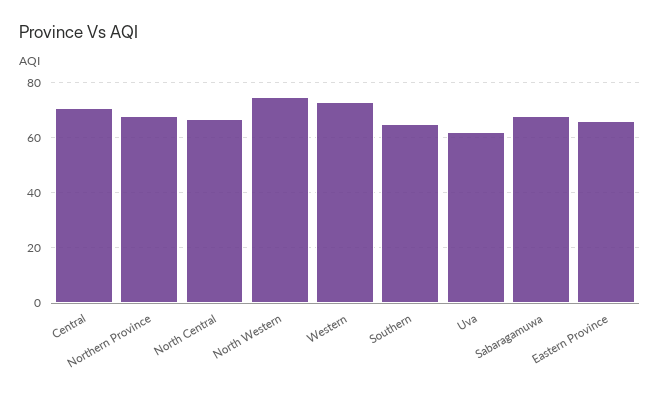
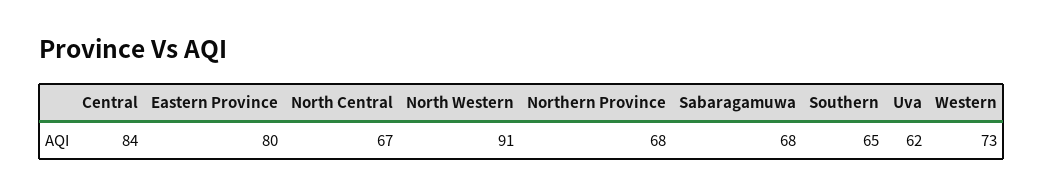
  {
-   "Central": 70,
+   "Central": 84,
    "Northern Province": 68,
    "North Central": 67,
-   "North Western": 75,
+   "North Western": 91,
    "Western": 73,
    "Southern": 65,
    "Uva": 62,
    "Sabaragamuwa": 68,
-   "Eastern Province": 65
+   "Eastern Province": 80
  }

